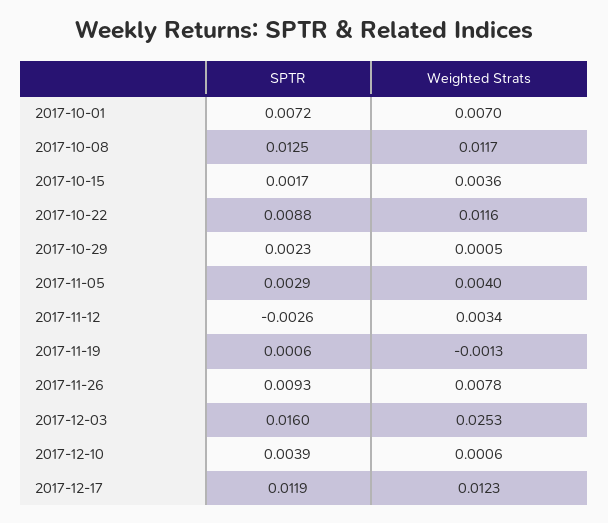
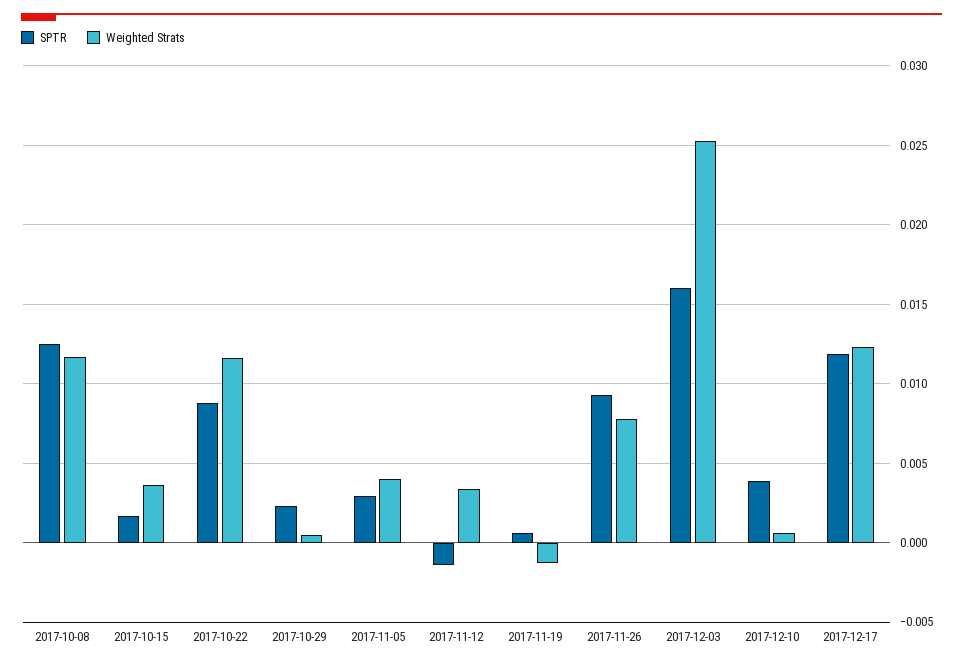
  {
    "SPTR": {
-     "2017-10-01": 0.0072,
      "2017-10-08": 0.0125,
      "2017-10-15": 0.0017,
      "2017-10-22": 0.0088,
      "2017-10-29": 0.0023,
      "2017-11-05": 0.0029,
-     "2017-11-12": -0.0026,
+     "2017-11-12": -0.0015,
      "2017-11-19": 0.0006,
      "2017-11-26": 0.0093,
      "2017-12-03": 0.016,
      "2017-12-10": 0.0039,
      "2017-12-17": 0.0119
    },
    "Weighted Strats": {
-     "2017-10-01": 0.007,
      "2017-10-08": 0.0117,
      "2017-10-15": 0.0036,
      "2017-10-22": 0.0116,
      "2017-10-29": 0.0005,
      "2017-11-05": 0.004,
      "2017-11-12": 0.0034,
      "2017-11-19": -0.0013,
      "2017-11-26": 0.0078,
      "2017-12-03": 0.0253,
      "2017-12-10": 0.0006,
      "2017-12-17": 0.0123
    }
  }

